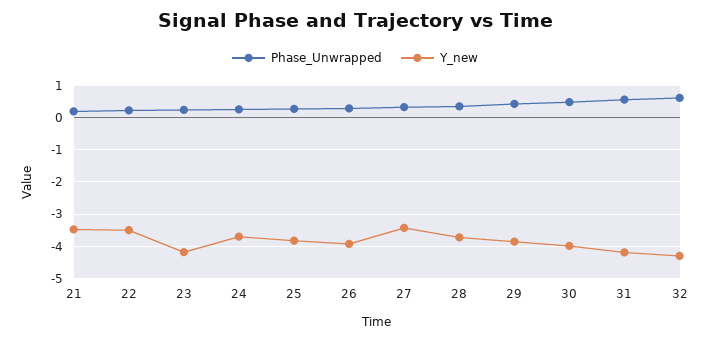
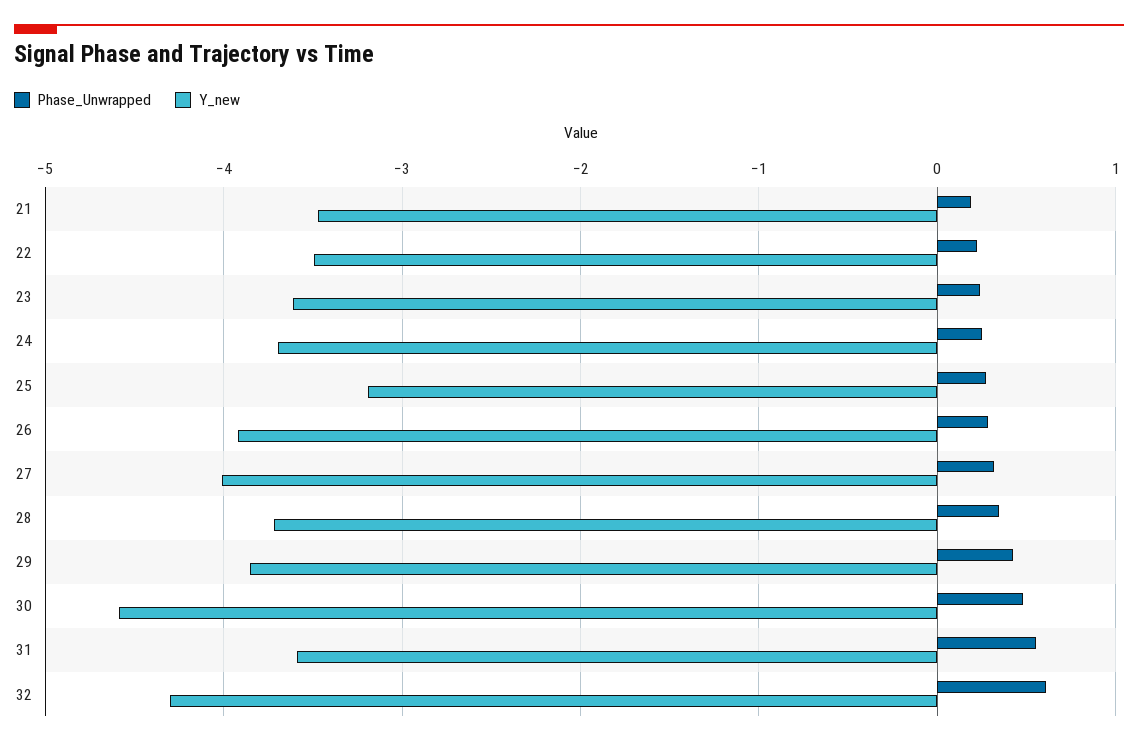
  {
    "Phase_Unwrapped": {
      "21": 0.2,
      "22": 0.2,
      "23": 0.2,
      "24": 0.3,
      "25": 0.3,
      "26": 0.3,
      "27": 0.3,
      "28": 0.3,
      "29": 0.4,
      "30": 0.5,
      "31": 0.6,
      "32": 0.6
    },
    "Y_new": {
      "21": -3.5,
      "22": -3.5,
-     "23": -4.2,
+     "23": -3.6,
      "24": -3.7,
-     "25": -3.8,
+     "25": -3.2,
      "26": -3.9,
-     "27": -3.4,
+     "27": -4,
      "28": -3.7,
      "29": -3.9,
-     "30": -4,
+     "30": -4.6,
-     "31": -4.2,
+     "31": -3.6,
      "32": -4.3
    }
  }

